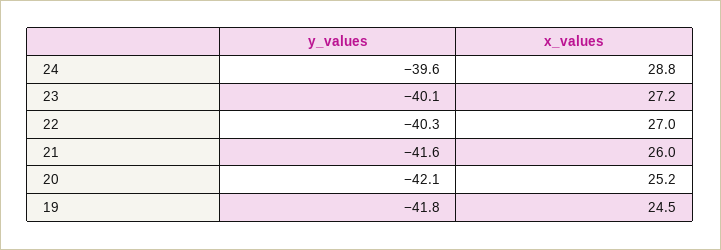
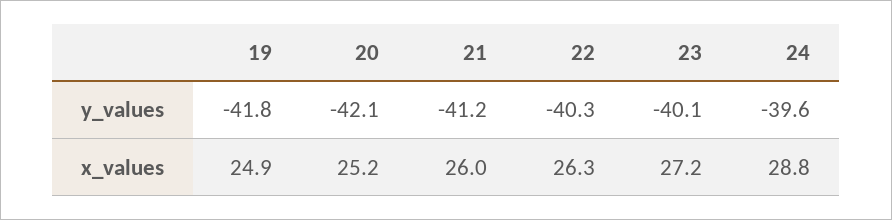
  {
    "y_values": {
      "24": -39.6,
      "23": -40.1,
      "22": -40.3,
-     "21": -41.6,
+     "21": -41.2,
      "20": -42.1,
      "19": -41.8
    },
    "x_values": {
      "24": 28.8,
      "23": 27.2,
-     "22": 27,
+     "22": 26.3,
      "21": 26,
      "20": 25.2,
-     "19": 24.5
+     "19": 24.9
    }
  }

